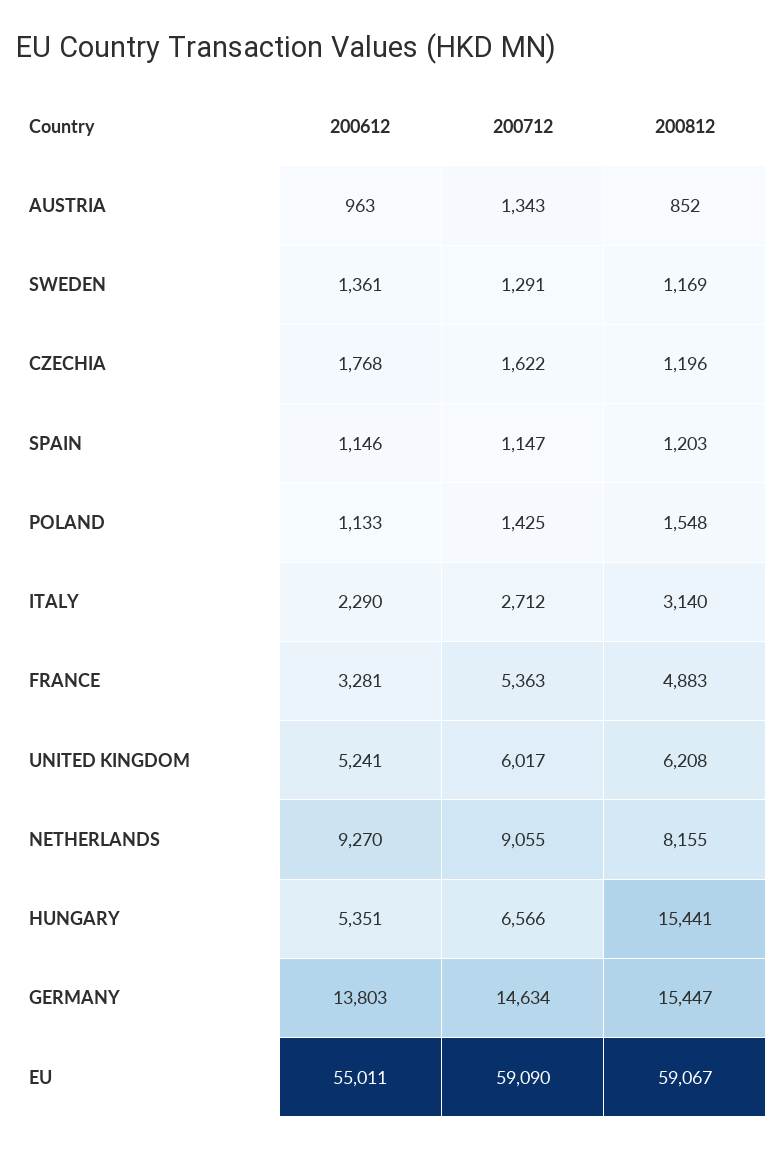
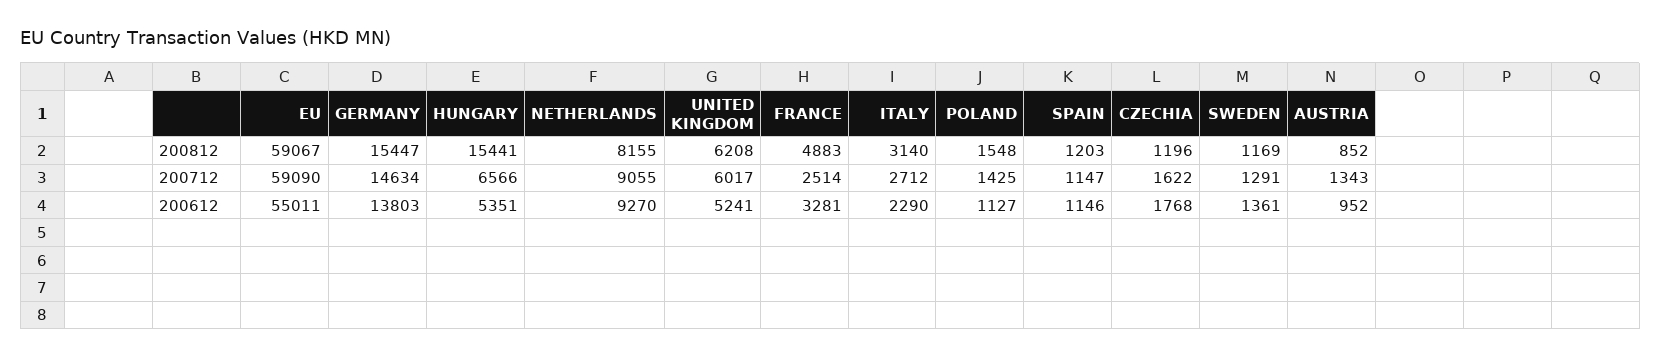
  {
    "200612": {
-     "AUSTRIA": 963,
+     "AUSTRIA": 952,
      "SWEDEN": 1361,
      "CZECHIA": 1768,
      "SPAIN": 1146,
-     "POLAND": 1133,
+     "POLAND": 1127,
      "ITALY": 2290,
      "FRANCE": 3281,
      "UNITED KINGDOM": 5241,
      "NETHERLANDS": 9270,
      "HUNGARY": 5351,
      "GERMANY": 13803,
      "EU": 55011
    },
    "200712": {
      "AUSTRIA": 1343,
      "SWEDEN": 1291,
      "CZECHIA": 1622,
      "SPAIN": 1147,
      "POLAND": 1425,
      "ITALY": 2712,
-     "FRANCE": 5363,
+     "FRANCE": 2514,
      "UNITED KINGDOM": 6017,
      "NETHERLANDS": 9055,
      "HUNGARY": 6566,
      "GERMANY": 14634,
      "EU": 59090
    },
    "200812": {
      "AUSTRIA": 852,
      "SWEDEN": 1169,
      "CZECHIA": 1196,
      "SPAIN": 1203,
      "POLAND": 1548,
      "ITALY": 3140,
      "FRANCE": 4883,
      "UNITED KINGDOM": 6208,
      "NETHERLANDS": 8155,
      "HUNGARY": 15441,
      "GERMANY": 15447,
      "EU": 59067
    }
  }

